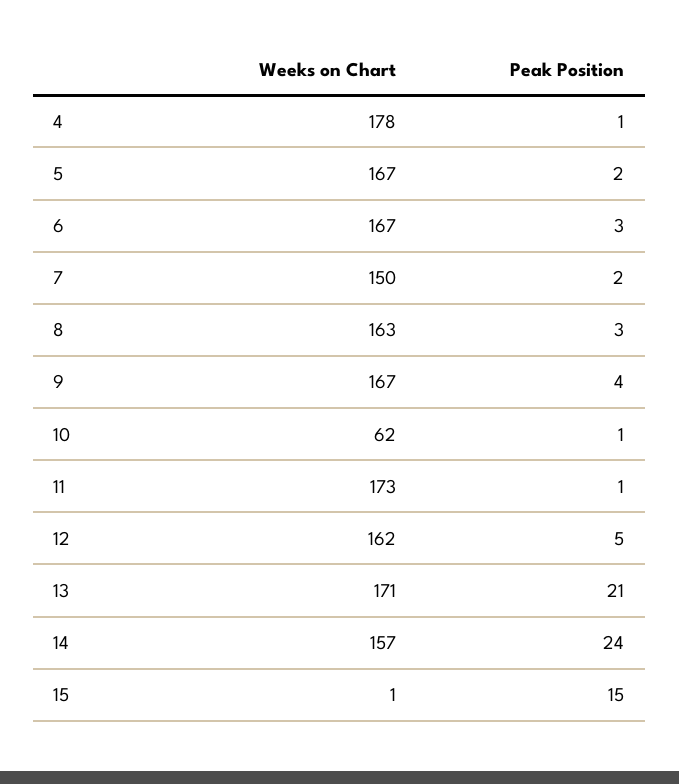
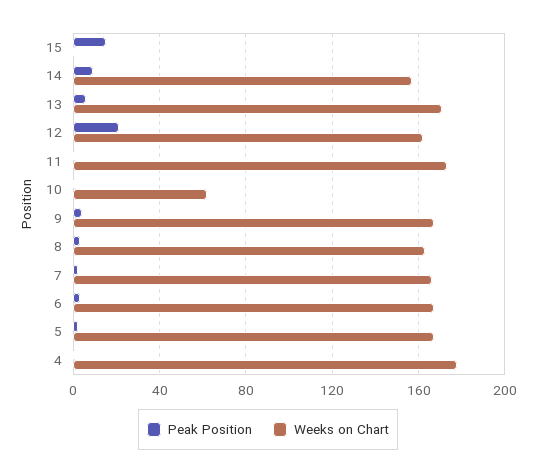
  {
    "Weeks on Chart": {
      "4": 178,
      "5": 167,
      "6": 167,
-     "7": 150,
+     "7": 165,
      "8": 163,
      "9": 167,
      "10": 62,
      "11": 173,
      "12": 162,
      "13": 171,
      "14": 157,
      "15": 1
    },
    "Peak Position": {
      "4": 1,
      "5": 2,
      "6": 3,
      "7": 2,
      "8": 3,
      "9": 4,
      "10": 1,
      "11": 1,
-     "12": 5,
+     "12": 20,
-     "13": 21,
+     "13": 5,
-     "14": 24,
+     "14": 10,
      "15": 15
    }
  }

